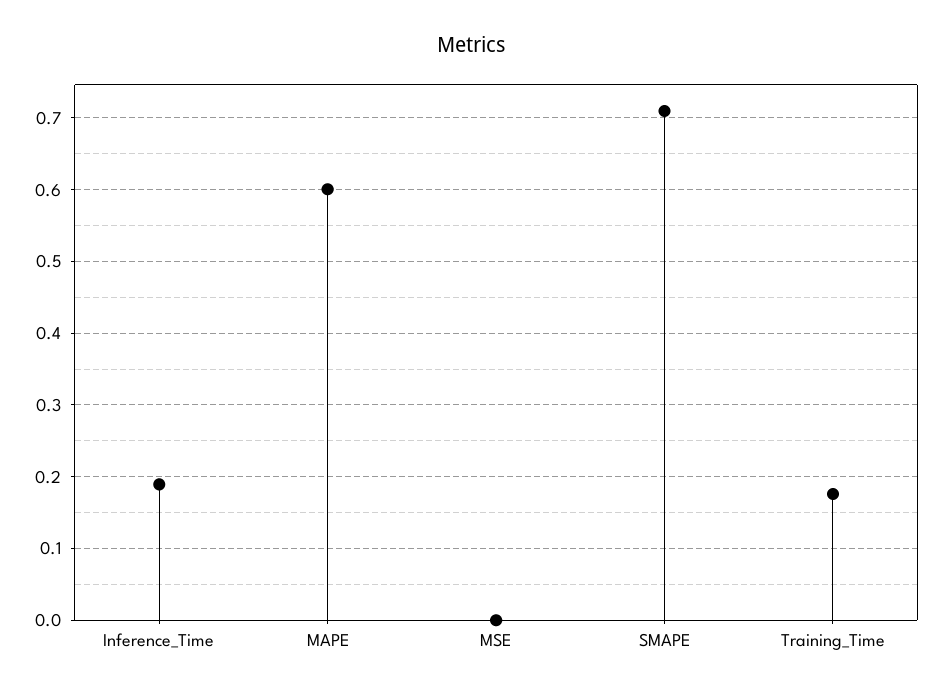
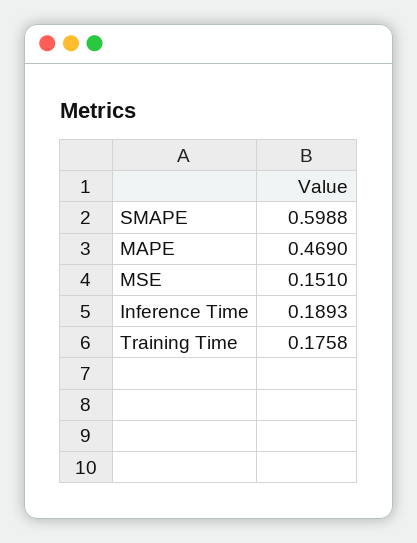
  {
    "Inference_Time": 0.1893,
-   "MAPE": 0.6,
+   "MAPE": 0.469,
-   "MSE": 0,
+   "MSE": 0.151,
-   "SMAPE": 0.71,
+   "SMAPE": 0.5988,
    "Training_Time": 0.1758
  }

